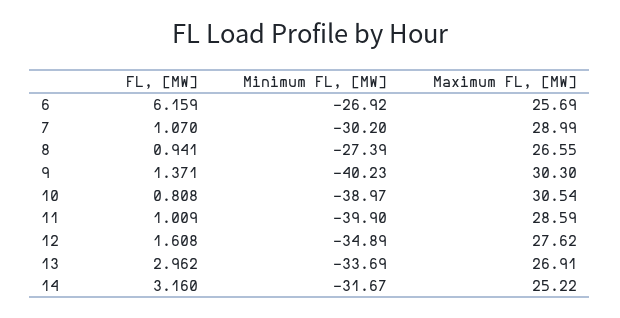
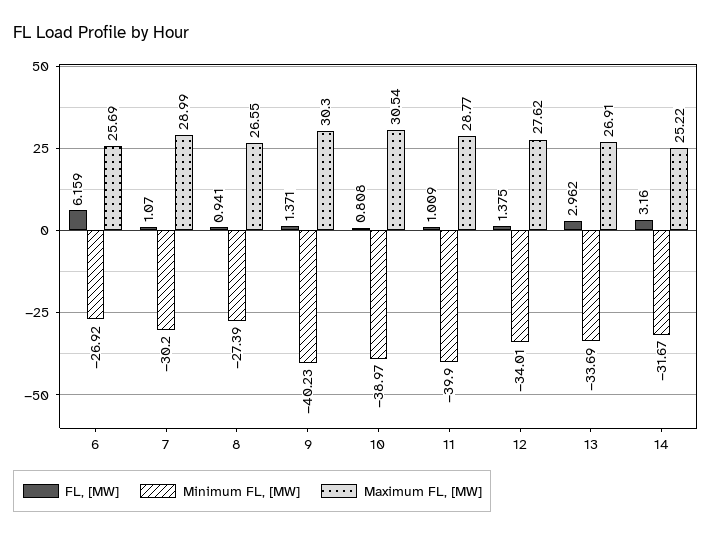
  {
    "FL, [MW]": {
      "6": 6.159,
      "7": 1.07,
      "8": 0.941,
      "9": 1.371,
      "10": 0.808,
      "11": 1.009,
-     "12": 1.608,
+     "12": 1.375,
      "13": 2.962,
      "14": 3.16
    },
    "Minimum FL, [MW]": {
      "6": -26.92,
      "7": -30.2,
      "8": -27.39,
      "9": -40.23,
      "10": -38.97,
      "11": -39.9,
-     "12": -34.89,
+     "12": -34.01,
      "13": -33.69,
      "14": -31.67
    },
    "Maximum FL, [MW]": {
      "6": 25.69,
      "7": 28.99,
      "8": 26.55,
      "9": 30.3,
      "10": 30.54,
-     "11": 28.59,
+     "11": 28.77,
      "12": 27.62,
      "13": 26.91,
      "14": 25.22
    }
  }

